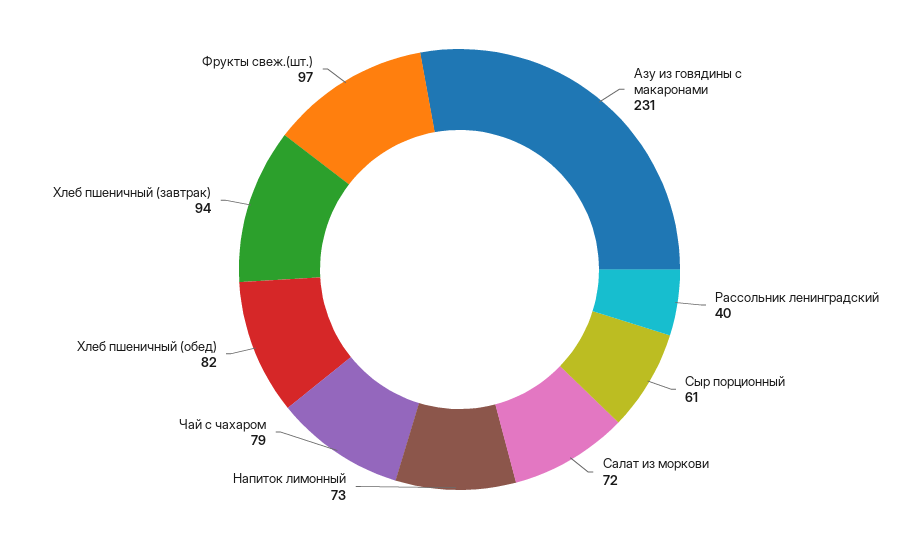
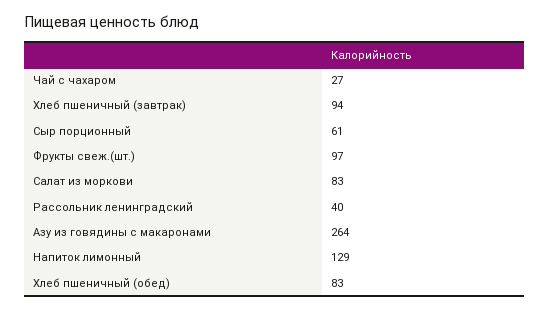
  {
-   "Азу из говядины с макаронами": 231,
+   "Азу из говядины с макаронами": 264,
    "Рассольник ленинградский": 40,
    "Сыр порционный": 61,
-   "Салат из моркови": 72,
+   "Салат из моркови": 83,
-   "Напиток лимонный": 73,
+   "Напиток лимонный": 129,
-   "Чай с чахаром": 79,
+   "Чай с чахаром": 27,
-   "Хлеб пшеничный (обед)": 82,
+   "Хлеб пшеничный (обед)": 83,
    "Хлеб пшеничный (завтрак)": 94,
    "Фрукты свеж.(шт.)": 97
  }

